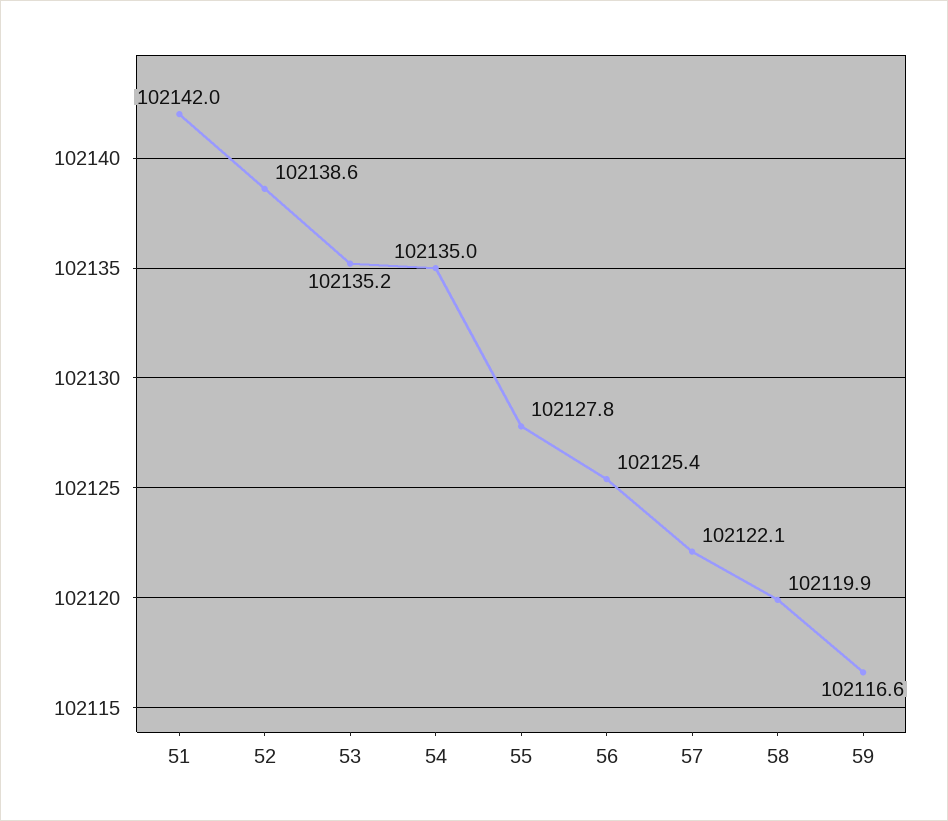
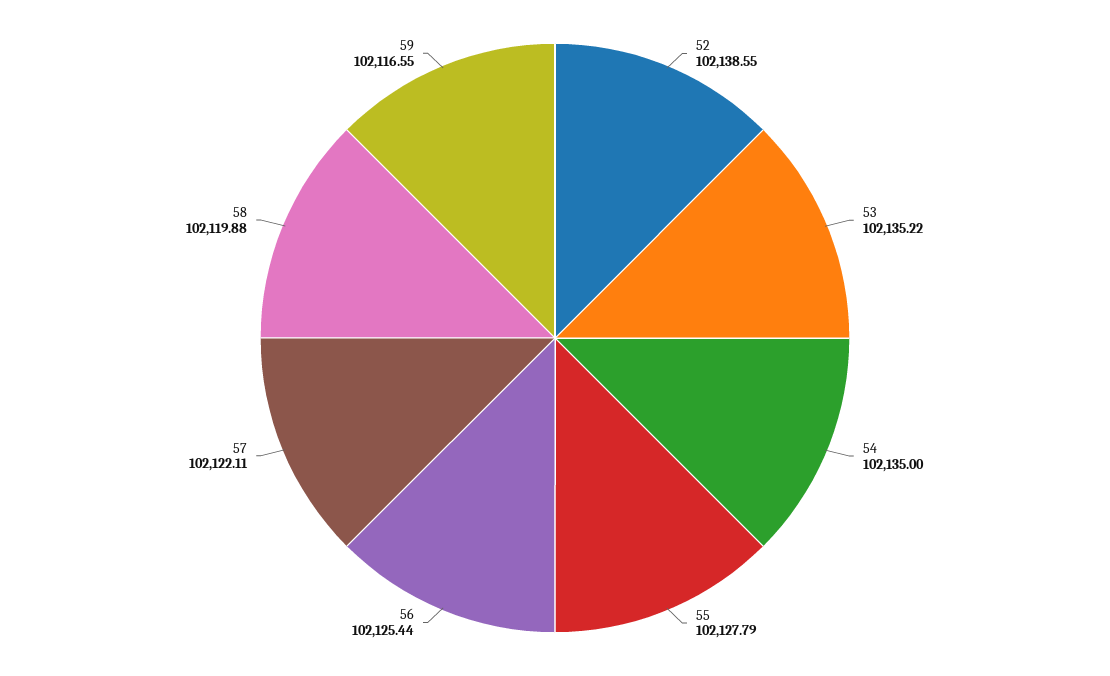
  {
-   "51": 102142,
    "52": 102138.55,
    "53": 102135.22,
    "54": 102135,
    "55": 102127.79,
    "56": 102125.44,
    "57": 102122.11,
    "58": 102119.88,
    "59": 102116.55
  }

